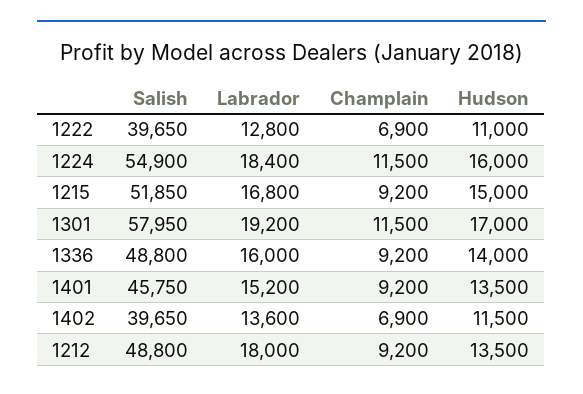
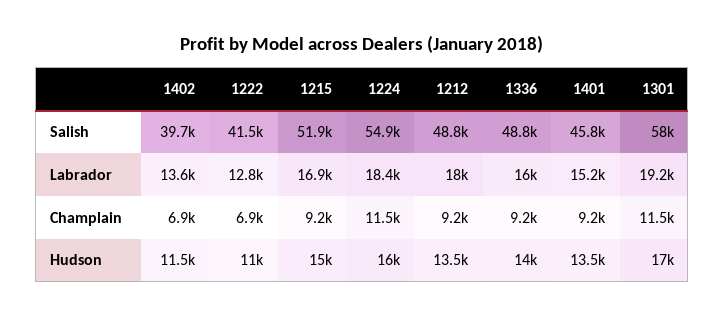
  {
    "Salish": {
-     "1222": 39650,
+     "1222": 41500,
      "1224": 54900,
      "1215": 51850,
      "1301": 57950,
      "1336": 48800,
      "1401": 45750,
      "1402": 39650,
      "1212": 48800
    },
    "Labrador": {
      "1222": 12800,
      "1224": 18400,
-     "1215": 16800,
+     "1215": 16900,
      "1301": 19200,
      "1336": 16000,
      "1401": 15200,
      "1402": 13600,
      "1212": 18000
    },
    "Champlain": {
      "1222": 6900,
      "1224": 11500,
      "1215": 9200,
      "1301": 11500,
      "1336": 9200,
      "1401": 9200,
      "1402": 6900,
      "1212": 9200
    },
    "Hudson": {
      "1222": 11000,
      "1224": 16000,
      "1215": 15000,
      "1301": 17000,
      "1336": 14000,
      "1401": 13500,
      "1402": 11500,
      "1212": 13500
    }
  }

